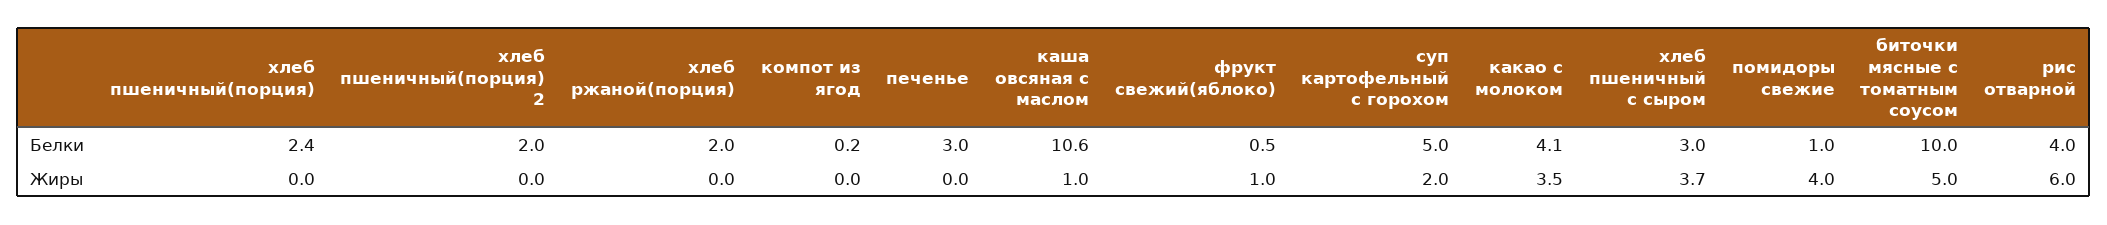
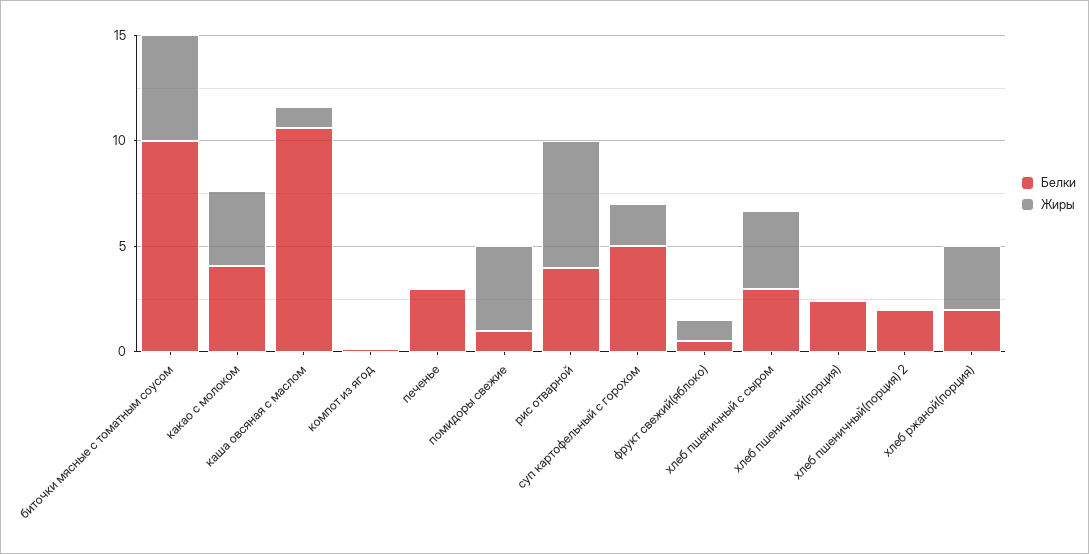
  {
    "Белки": {
      "хлеб пшеничный(порция)": 2.4,
      "хлеб пшеничный(порция) 2": 2,
      "хлеб ржаной(порция)": 2,
      "компот из ягод": 0.2,
      "печенье": 3,
      "каша овсяная с маслом": 10.6,
      "фрукт свежий(яблоко)": 0.5,
      "суп картофельный с горохом": 5,
      "какао с молоком": 4.1,
      "хлеб пшеничный с сыром": 3,
      "помидоры свежие": 1,
      "биточки мясные с томатным соусом": 10,
      "рис отварной": 4
    },
    "Жиры": {
      "хлеб пшеничный(порция)": 0,
      "хлеб пшеничный(порция) 2": 0,
-     "хлеб ржаной(порция)": 0,
+     "хлеб ржаной(порция)": 3,
      "компот из ягод": 0,
      "печенье": 0,
      "каша овсяная с маслом": 1,
      "фрукт свежий(яблоко)": 1,
      "суп картофельный с горохом": 2,
      "какао с молоком": 3.5,
      "хлеб пшеничный с сыром": 3.7,
      "помидоры свежие": 4,
      "биточки мясные с томатным соусом": 5,
      "рис отварной": 6
    }
  }

